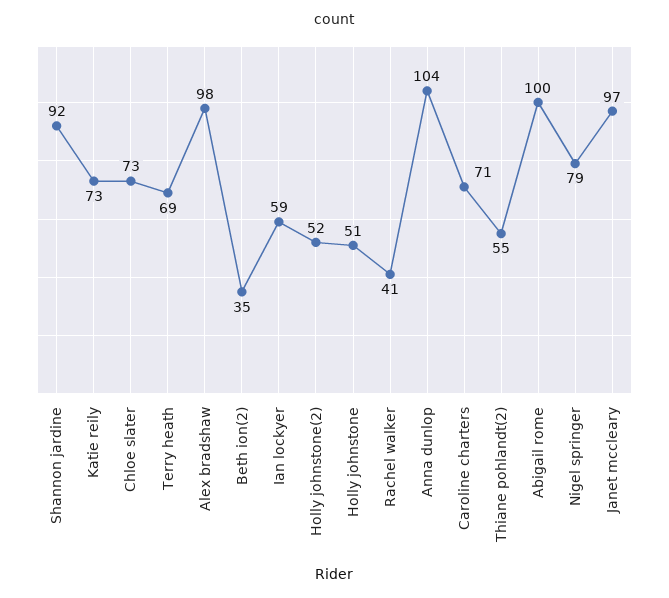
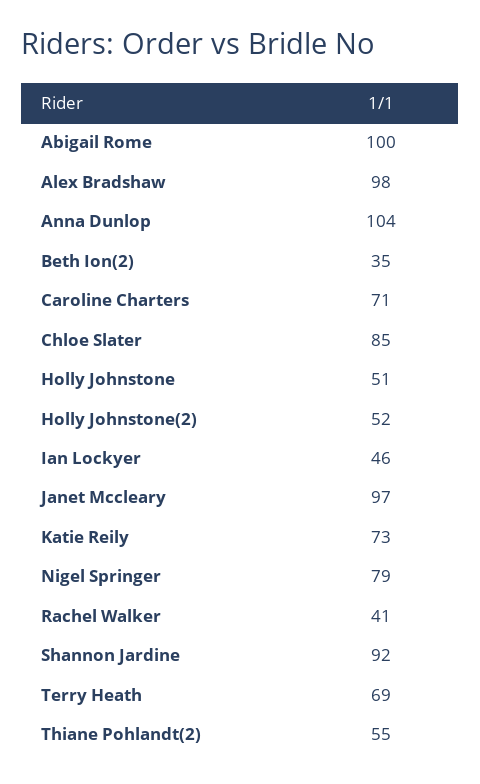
  {
    "Shannon jardine": 92,
    "Katie reily": 73,
-   "Chloe slater": 73,
+   "Chloe slater": 85,
    "Terry heath": 69,
    "Alex bradshaw": 98,
    "Beth ion(2)": 35,
-   "Ian lockyer": 59,
+   "Ian lockyer": 46,
    "Holly johnstone(2)": 52,
    "Holly johnstone": 51,
    "Rachel walker": 41,
    "Anna dunlop": 104,
    "Caroline charters": 71,
    "Thiane pohlandt(2)": 55,
    "Abigail rome": 100,
    "Nigel springer": 79,
    "Janet mccleary": 97
  }

